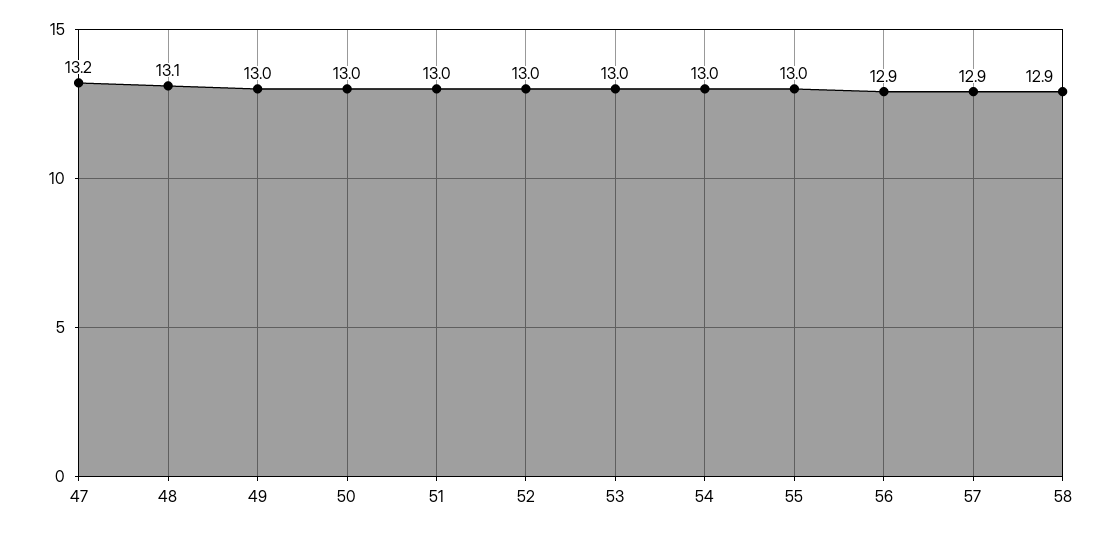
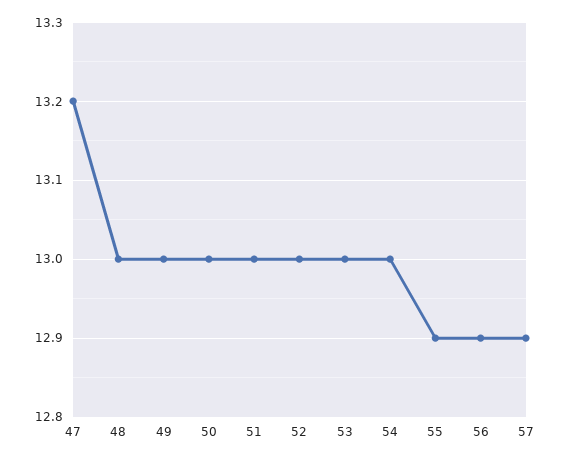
  {
    "47": 13.2,
-   "48": 13.1,
+   "48": 13,
    "49": 13,
    "50": 13,
    "51": 13,
    "52": 13,
    "53": 13,
    "54": 13,
-   "55": 13,
+   "55": 12.9,
    "56": 12.9,
-   "57": 12.9,
+   "57": 12.9
-   "58": 12.9
  }

